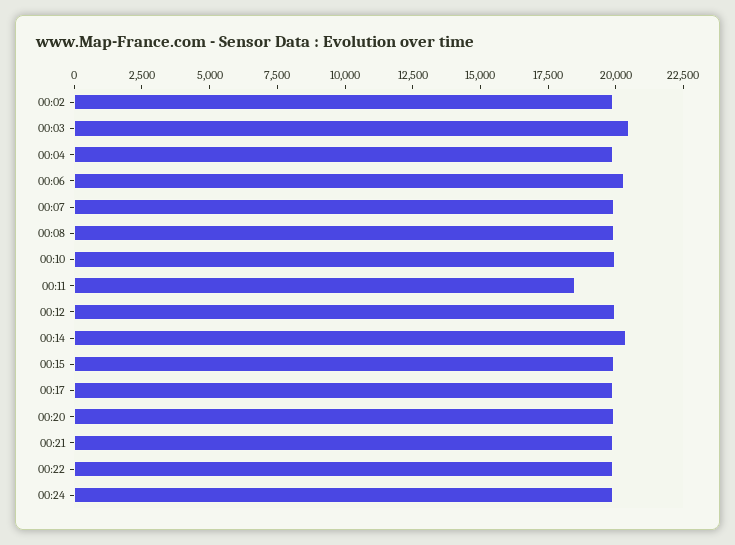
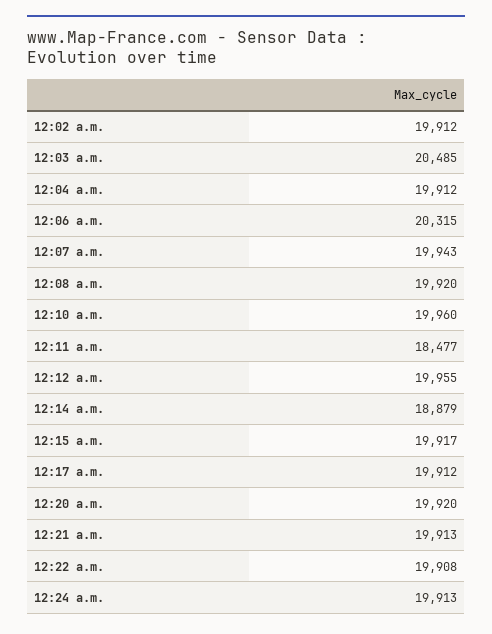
  {
    "00:02": 19912,
    "00:03": 20485,
    "00:04": 19912,
    "00:06": 20315,
    "00:07": 19943,
    "00:08": 19920,
    "00:10": 19960,
    "00:11": 18477,
    "00:12": 19955,
-   "00:14": 20500,
+   "00:14": 18879,
    "00:15": 19917,
    "00:17": 19912,
    "00:20": 19920,
    "00:21": 19913,
    "00:22": 19908,
    "00:24": 19913
  }

